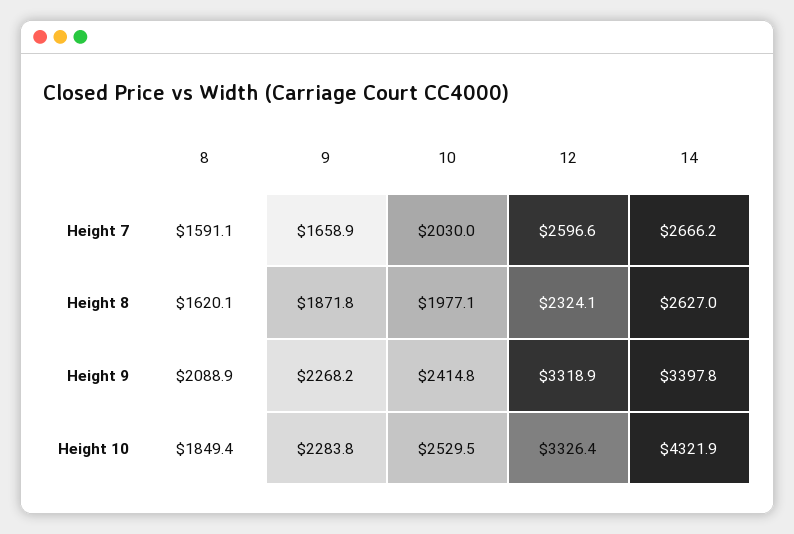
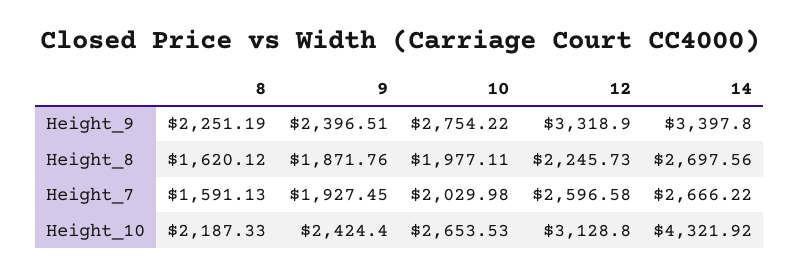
  {
    "8": {
      "Height 7": 1591.13,
      "Height 8": 1620.12,
-     "Height 9": 2088.9,
+     "Height 9": 2251.19,
-     "Height 10": 1849.4
+     "Height 10": 2187.33
    },
    "9": {
-     "Height 7": 1658.9,
+     "Height 7": 1927.45,
      "Height 8": 1871.76,
-     "Height 9": 2268.2,
+     "Height 9": 2396.51,
-     "Height 10": 2283.8
+     "Height 10": 2424.4
    },
    "10": {
      "Height 7": 2029.98,
      "Height 8": 1977.11,
-     "Height 9": 2414.8,
+     "Height 9": 2754.22,
-     "Height 10": 2529.5
+     "Height 10": 2653.53
    },
    "12": {
      "Height 7": 2596.58,
-     "Height 8": 2324.1,
+     "Height 8": 2245.73,
      "Height 9": 3318.9,
-     "Height 10": 3326.4
+     "Height 10": 3128.8
    },
    "14": {
      "Height 7": 2666.22,
-     "Height 8": 2627,
+     "Height 8": 2697.56,
      "Height 9": 3397.8,
      "Height 10": 4321.92
    }
  }

